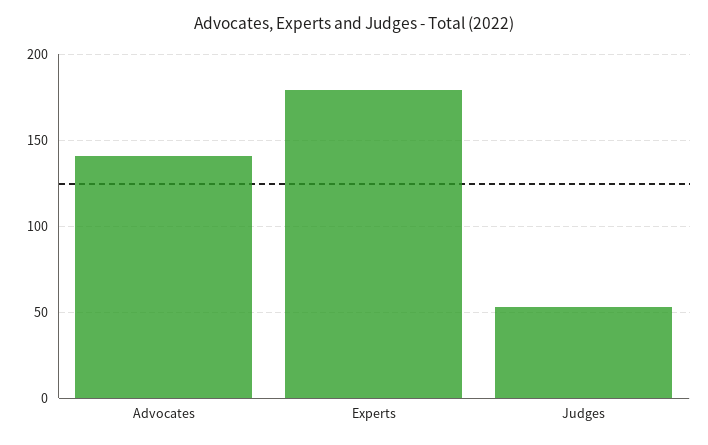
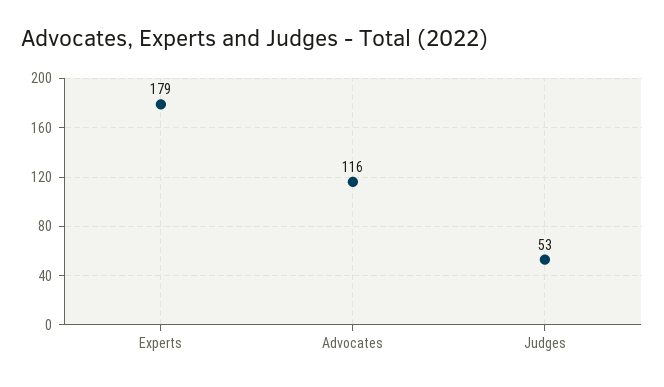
  {
-   "Advocates": 140,
+   "Advocates": 116,
    "Experts": 179,
    "Judges": 53
  }

